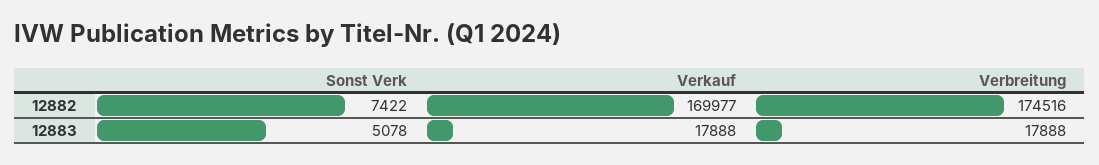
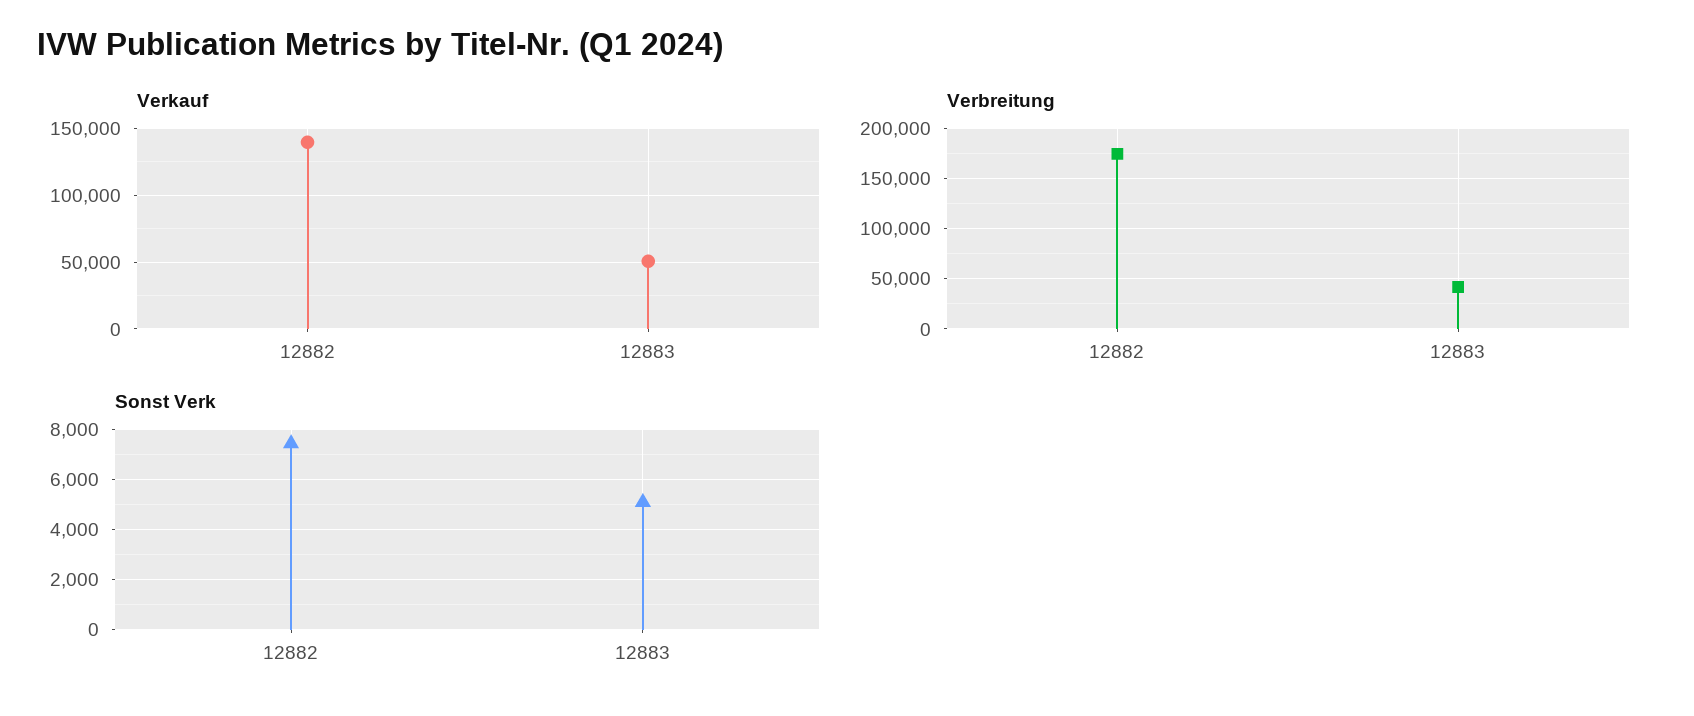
  {
    "Sonst Verk": {
      "12882": 7422,
      "12883": 5078
    },
    "Verkauf": {
-     "12882": 169977,
+     "12882": 140000,
-     "12883": 17888
+     "12883": 50000
    },
    "Verbreitung": {
      "12882": 174516,
-     "12883": 17888
+     "12883": 40000
    }
  }

